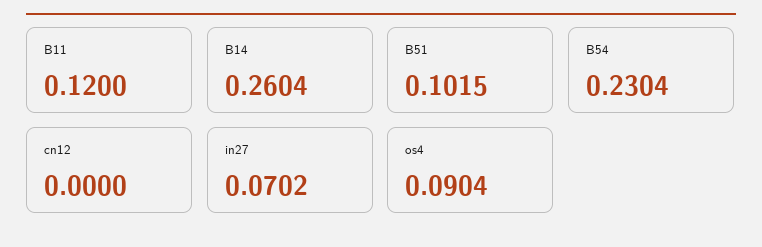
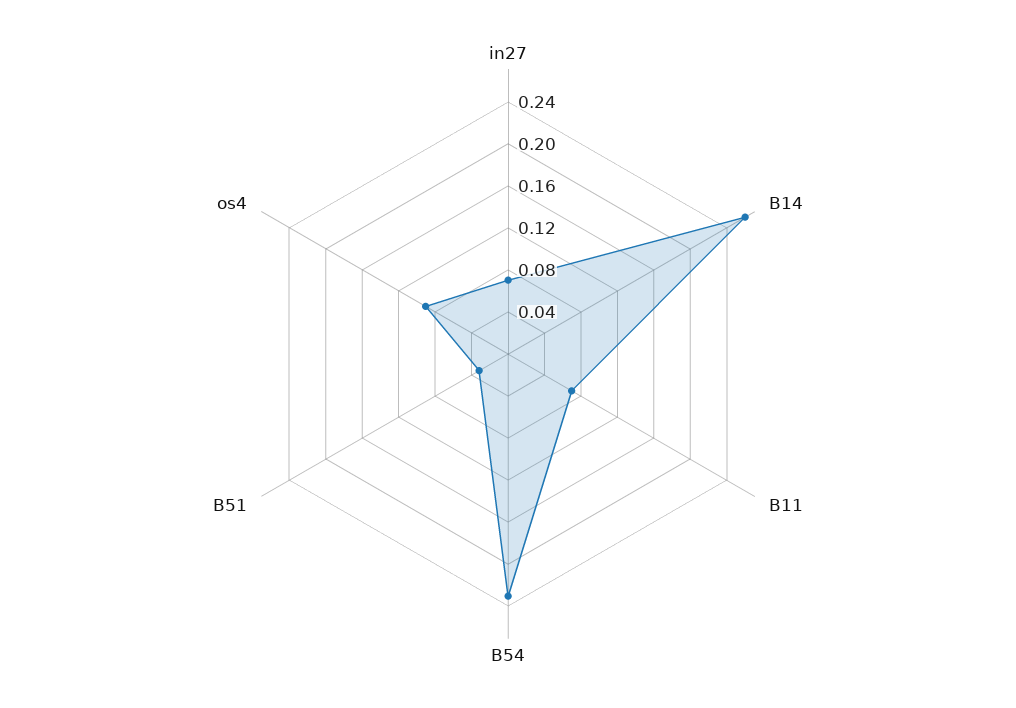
  {
-   "B11": 0.12,
+   "B11": 0.07,
    "B14": 0.2604,
-   "B51": 0.1015,
+   "B51": 0.03,
    "B54": 0.2304,
-   "cn12": 0,
    "in27": 0.0702,
    "os4": 0.0904
  }

